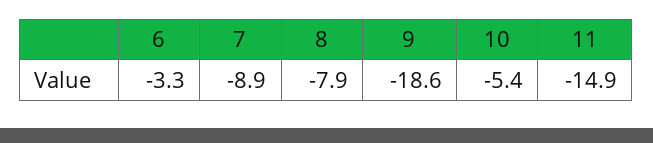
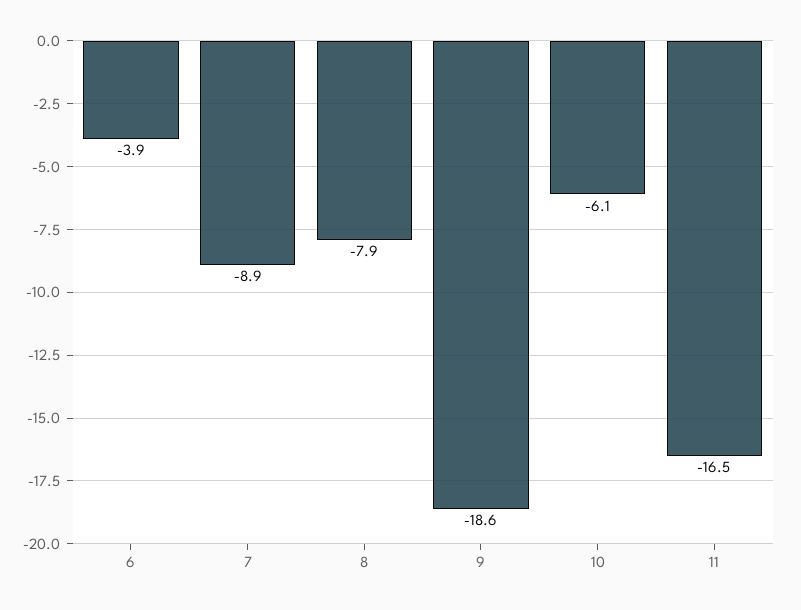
  {
-   "6": -3.3,
+   "6": -3.9,
    "7": -8.9,
    "8": -7.9,
    "9": -18.6,
-   "10": -5.4,
+   "10": -6.1,
-   "11": -14.9
+   "11": -16.5
  }

